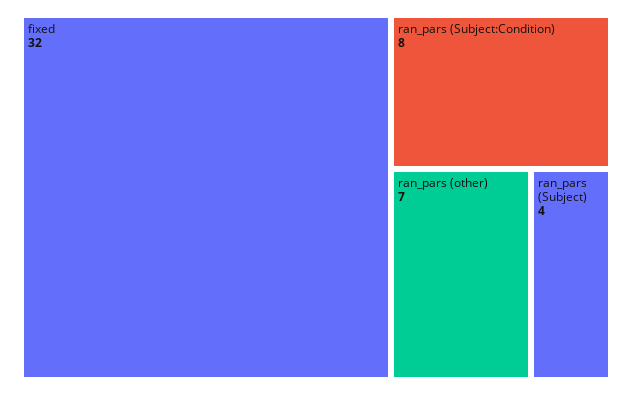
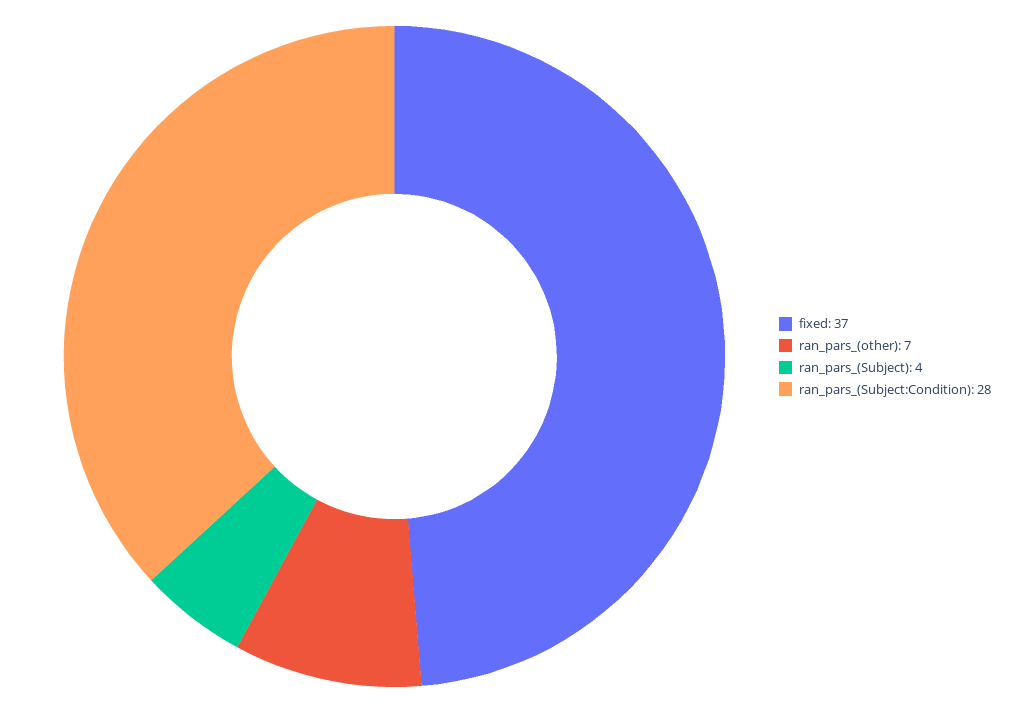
  {
-   "fixed": 32,
+   "fixed": 37,
-   "ran_pars (Subject:Condition)": 8,
+   "ran_pars (Subject:Condition)": 28,
    "ran_pars (other)": 7,
    "ran_pars (Subject)": 4
  }

